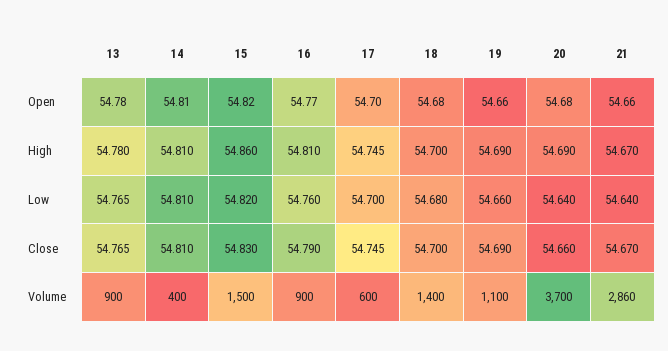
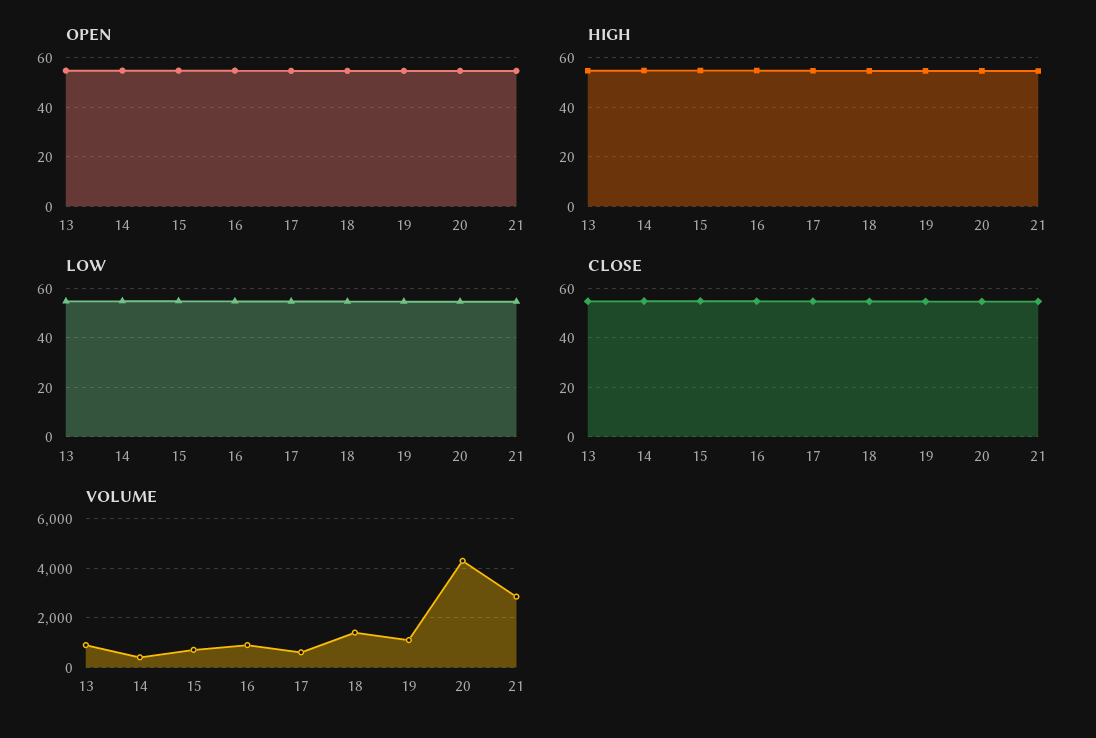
  {
    "Open": {
      "13": 54.78,
      "14": 54.81,
      "15": 54.82,
      "16": 54.77,
      "17": 54.7,
      "18": 54.68,
      "19": 54.66,
      "20": 54.68,
      "21": 54.66
    },
    "High": {
      "13": 54.78,
      "14": 54.81,
      "15": 54.86,
      "16": 54.81,
      "17": 54.745,
      "18": 54.7,
      "19": 54.69,
      "20": 54.69,
      "21": 54.67
    },
    "Low": {
      "13": 54.765,
      "14": 54.81,
      "15": 54.82,
      "16": 54.76,
      "17": 54.7,
      "18": 54.68,
      "19": 54.66,
      "20": 54.64,
      "21": 54.64
    },
    "Close": {
      "13": 54.765,
      "14": 54.81,
      "15": 54.83,
      "16": 54.79,
      "17": 54.745,
      "18": 54.7,
      "19": 54.69,
      "20": 54.66,
      "21": 54.67
    },
    "Volume": {
      "13": 900,
      "14": 400,
-     "15": 1500,
+     "15": 750,
      "16": 900,
      "17": 600,
      "18": 1400,
      "19": 1100,
-     "20": 3700,
+     "20": 4250,
      "21": 2860
    }
  }

